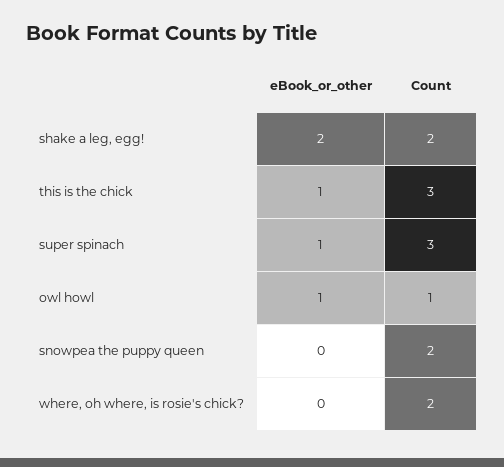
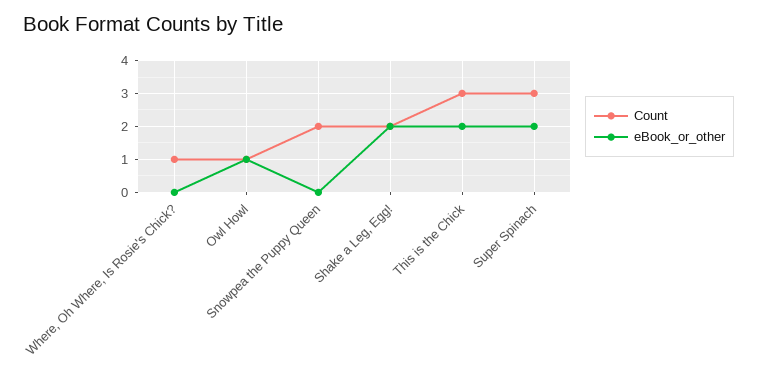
  {
    "eBook_or_other": {
      "shake a leg, egg!": 2,
-     "this is the chick": 1,
+     "this is the chick": 2,
-     "super spinach": 1,
+     "super spinach": 2,
      "owl howl": 1,
      "snowpea the puppy queen": 0,
      "where, oh where, is rosie's chick?": 0
    },
    "Count": {
      "shake a leg, egg!": 2,
      "this is the chick": 3,
      "super spinach": 3,
      "owl howl": 1,
      "snowpea the puppy queen": 2,
-     "where, oh where, is rosie's chick?": 2
+     "where, oh where, is rosie's chick?": 1
    }
  }

